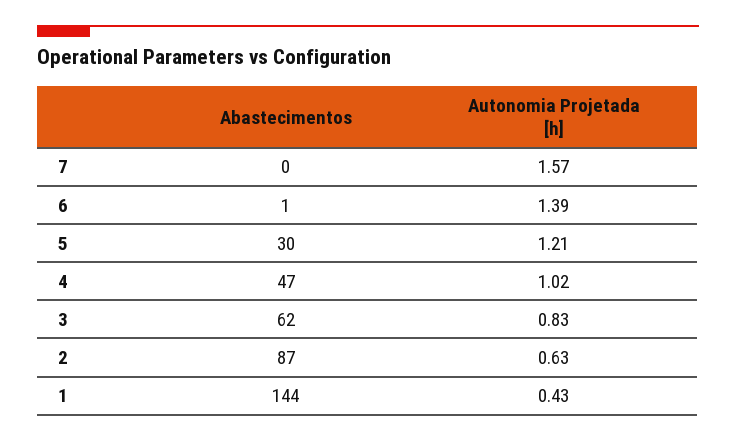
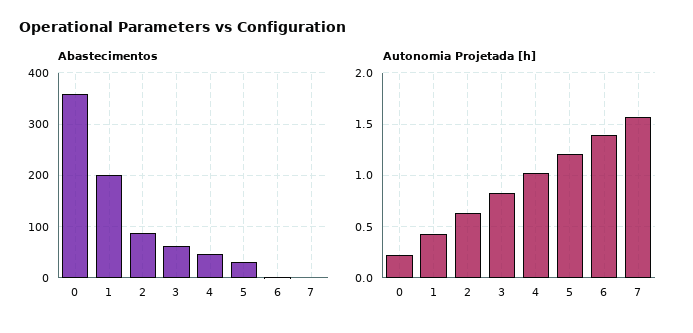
  {
    "Abastecimentos": {
      "7": 0,
      "6": 1,
      "5": 30,
      "4": 47,
      "3": 62,
      "2": 87,
-     "1": 144
+     "1": 200,
+     "0": 360
    },
    "Autonomia Projetada [h]": {
      "7": 1.57,
      "6": 1.39,
      "5": 1.21,
      "4": 1.02,
      "3": 0.83,
      "2": 0.63,
-     "1": 0.43
+     "1": 0.43,
+     "0": 0.2
    }
  }

